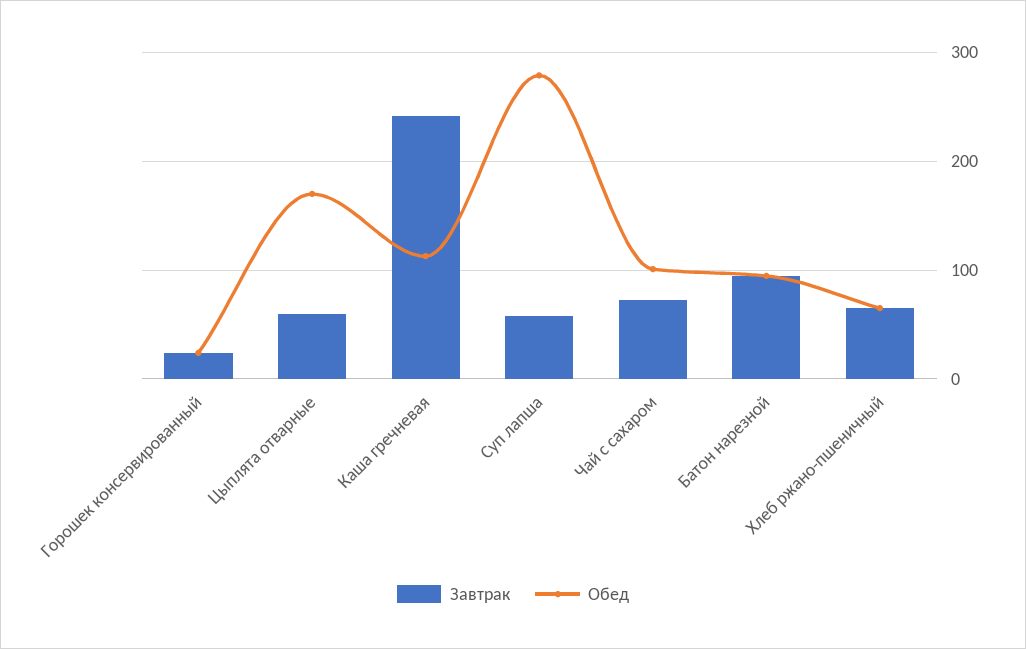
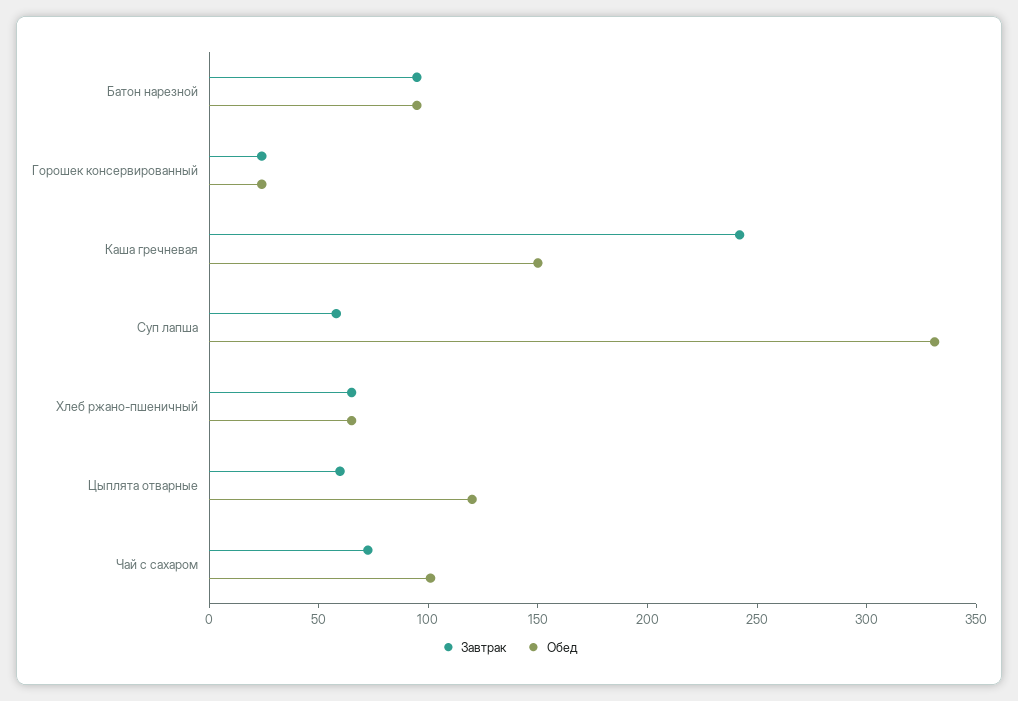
  {
    "Завтрак": {
      "Горошек консервированный": 20,
      "Цыплята отварные": 60,
      "Каша гречневая": 240,
      "Суп лапша": 60,
      "Чай с сахаром": 70,
      "Батон нарезной": 90,
      "Хлеб ржано-пшеничный": 70
    },
    "Обед": {
      "Горошек консервированный": 20,
-     "Цыплята отварные": 170,
+     "Цыплята отварные": 120,
-     "Каша гречневая": 110,
+     "Каша гречневая": 150,
-     "Суп лапша": 280,
+     "Суп лапша": 330,
      "Чай с сахаром": 100,
      "Батон нарезной": 90,
      "Хлеб ржано-пшеничный": 70
    }
  }

